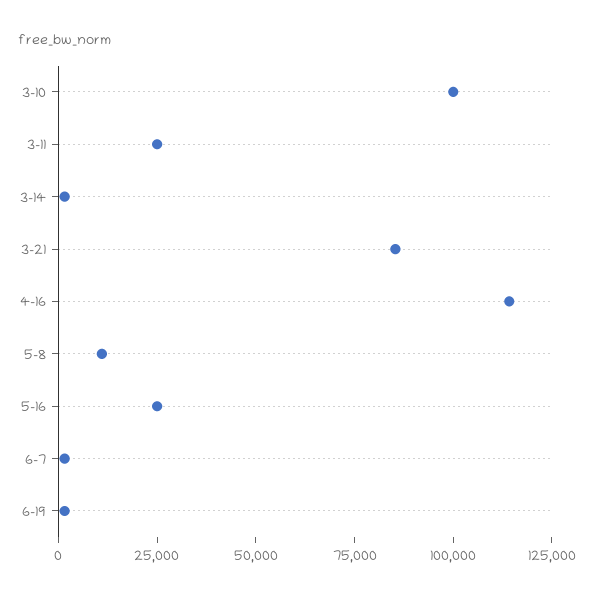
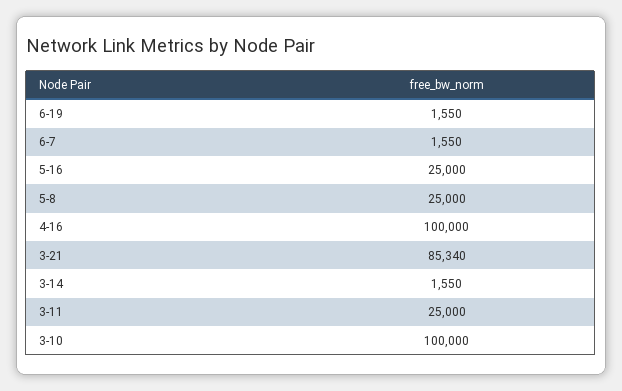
  {
    "3-10": 100000,
    "3-11": 25000,
    "3-14": 1550,
    "3-21": 85340,
-   "4-16": 115000,
+   "4-16": 100000,
-   "5-8": 10000,
+   "5-8": 25000,
    "5-16": 25000,
    "6-7": 1550,
    "6-19": 1550
  }

